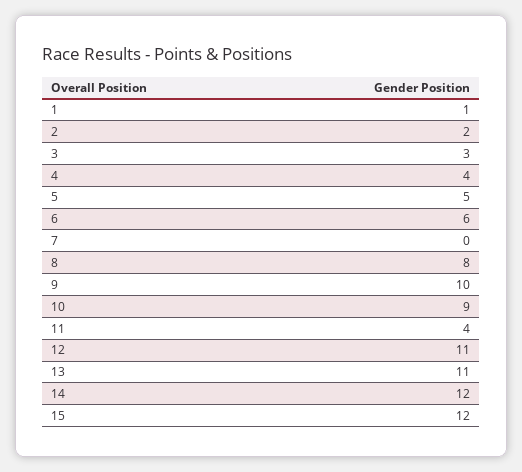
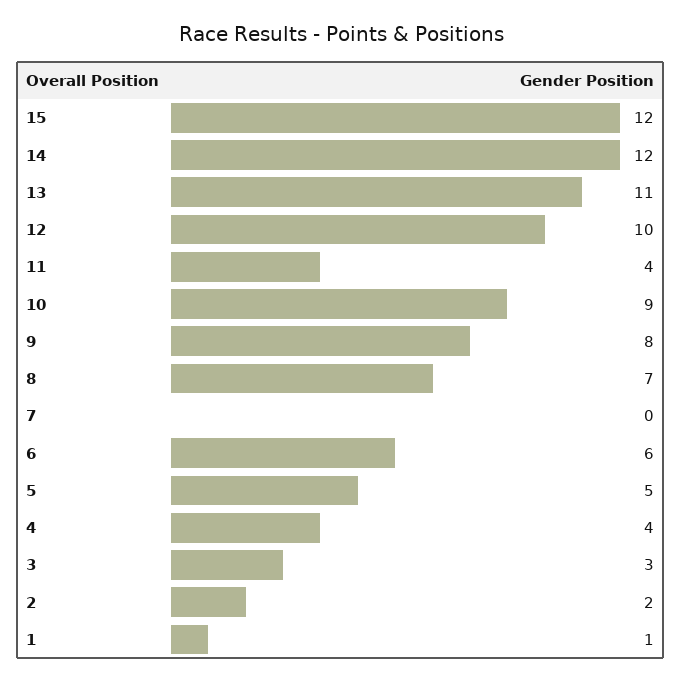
  {
    "1": 1,
    "2": 2,
    "3": 3,
    "4": 4,
    "5": 5,
    "6": 6,
    "7": 0,
-   "8": 8,
+   "8": 7,
-   "9": 10,
+   "9": 8,
    "10": 9,
    "11": 4,
-   "12": 11,
+   "12": 10,
    "13": 11,
    "14": 12,
    "15": 12
  }

